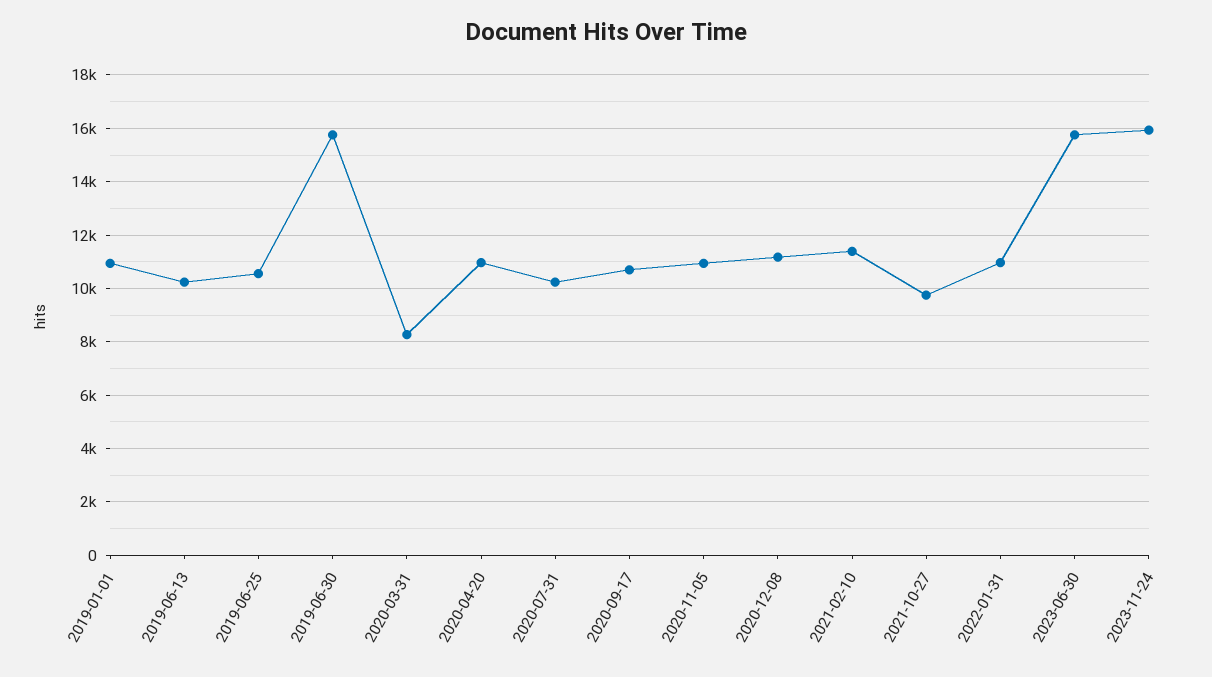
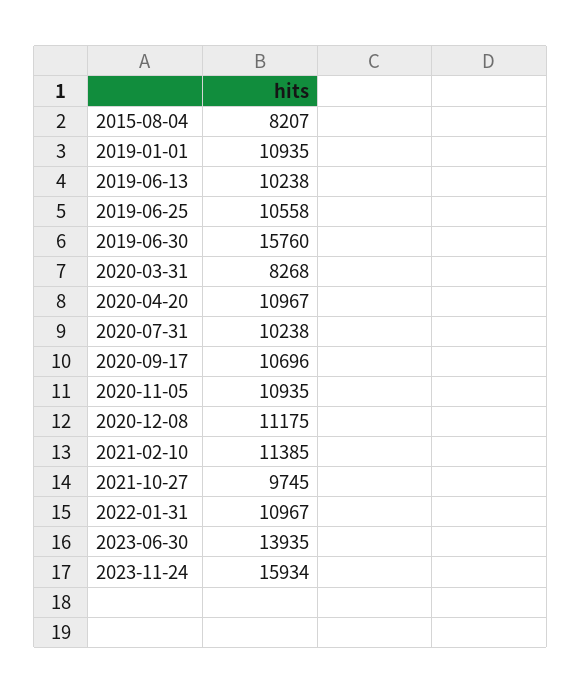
  {
    "2019-01-01": 10935,
    "2019-06-13": 10238,
    "2019-06-25": 10558,
    "2019-06-30": 15760,
    "2020-03-31": 8268,
    "2020-04-20": 10967,
    "2020-07-31": 10238,
    "2020-09-17": 10696,
    "2020-11-05": 10935,
    "2020-12-08": 11175,
    "2021-02-10": 11385,
    "2021-10-27": 9745,
    "2022-01-31": 10967,
-   "2023-06-30": 15750,
+   "2023-06-30": 13935,
-   "2023-11-24": 15934
+   "2023-11-24": 15934,
+   "2015-08-04": 8207
  }

